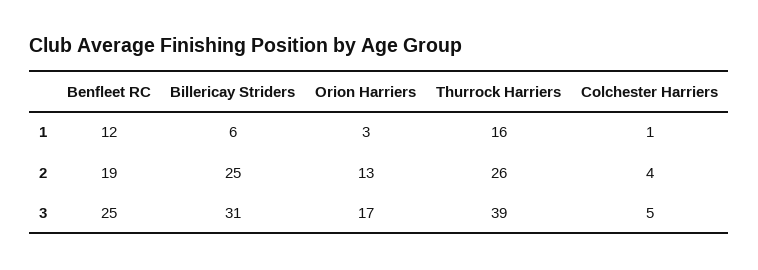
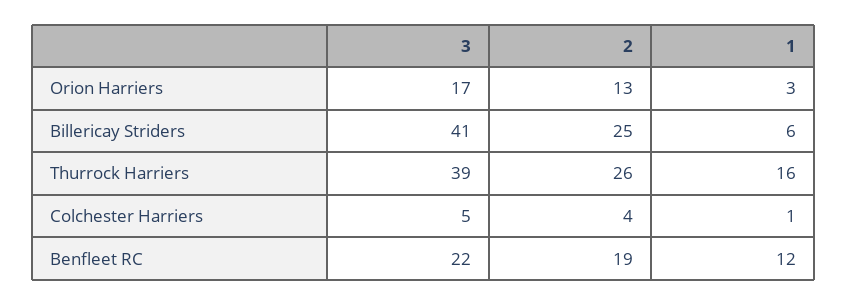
  {
    "Benfleet RC": {
      "1": 12,
      "2": 19,
-     "3": 25
+     "3": 22
    },
    "Billericay Striders": {
      "1": 6,
      "2": 25,
-     "3": 31
+     "3": 41
    },
    "Orion Harriers": {
      "1": 3,
      "2": 13,
      "3": 17
    },
    "Thurrock Harriers": {
      "1": 16,
      "2": 26,
      "3": 39
    },
    "Colchester Harriers": {
      "1": 1,
      "2": 4,
      "3": 5
    }
  }

